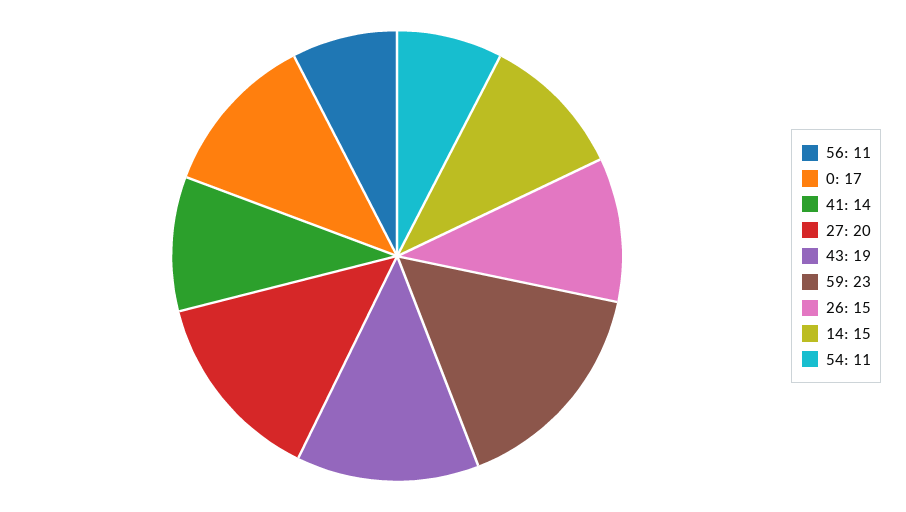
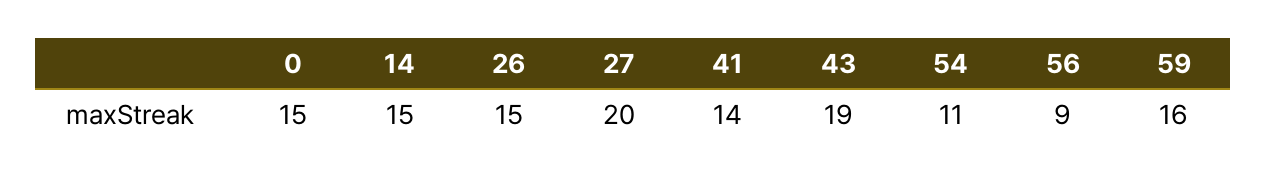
  {
-   "56": 11,
+   "56": 9,
-   "0": 17,
+   "0": 15,
    "41": 14,
    "27": 20,
    "43": 19,
-   "59": 23,
+   "59": 16,
    "26": 15,
    "14": 15,
    "54": 11
  }

